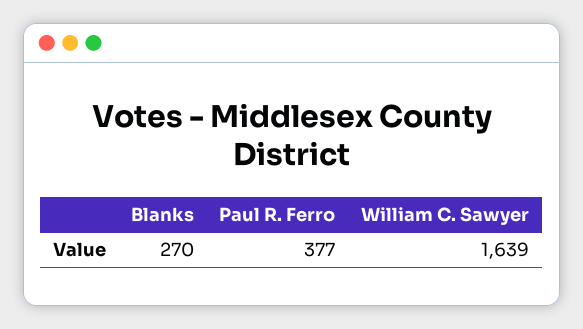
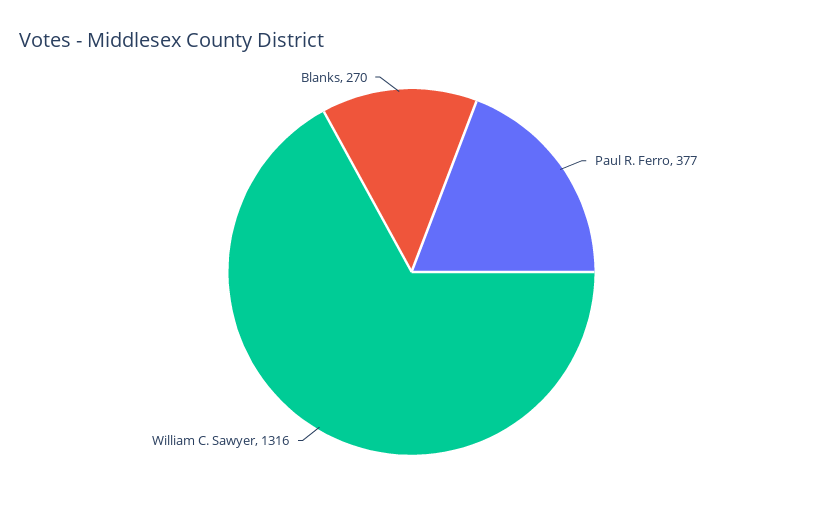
  {
    "Blanks": 270,
    "Paul R. Ferro": 377,
-   "William C. Sawyer": 1639
+   "William C. Sawyer": 1316
  }

